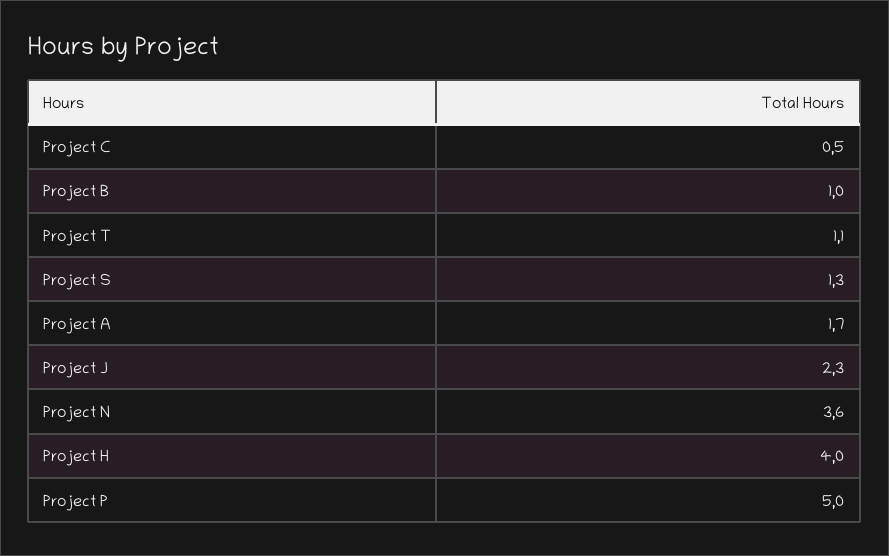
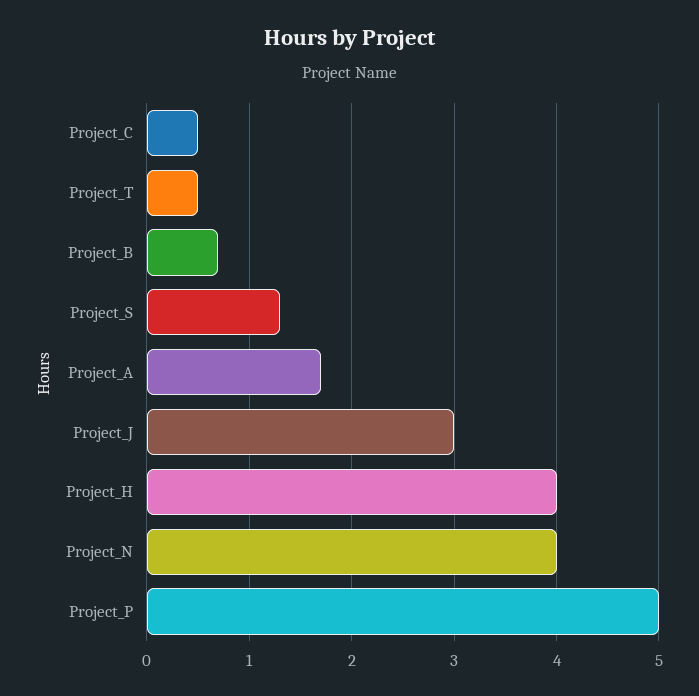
  {
    "Project C": 0.5,
-   "Project B": 1,
+   "Project B": 0.7,
-   "Project T": 1.1,
+   "Project T": 0.5,
    "Project S": 1.3,
    "Project A": 1.7,
-   "Project J": 2.3,
+   "Project J": 3,
-   "Project N": 3.6,
+   "Project N": 4,
    "Project H": 4,
    "Project P": 5
  }

